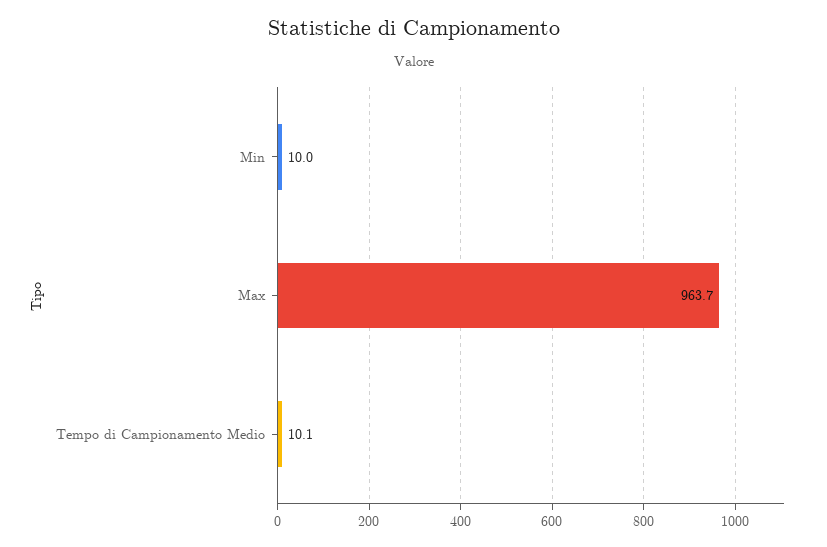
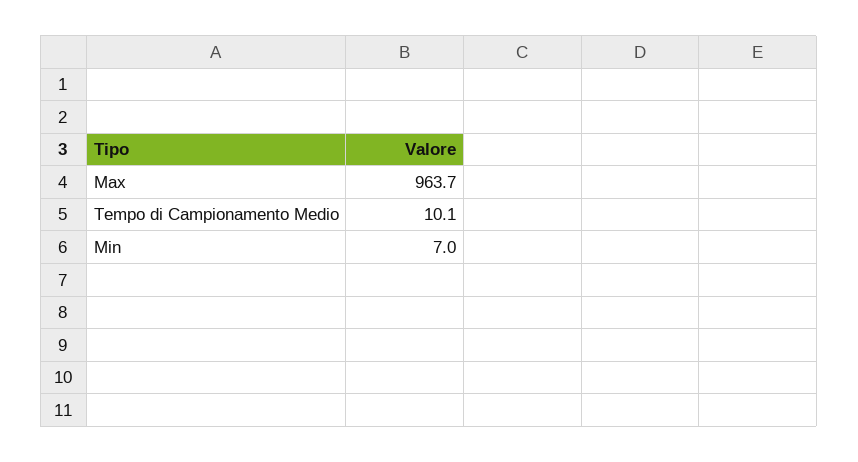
  {
-   "Min": 10,
+   "Min": 7,
    "Max": 963.7,
    "Tempo di Campionamento Medio": 10.1
  }

